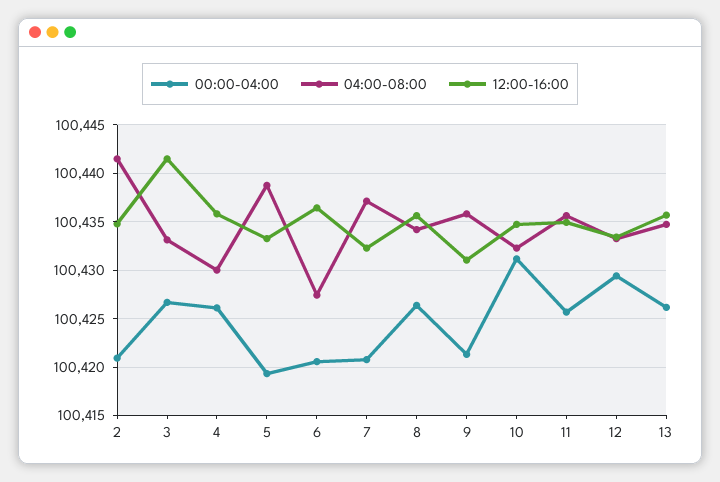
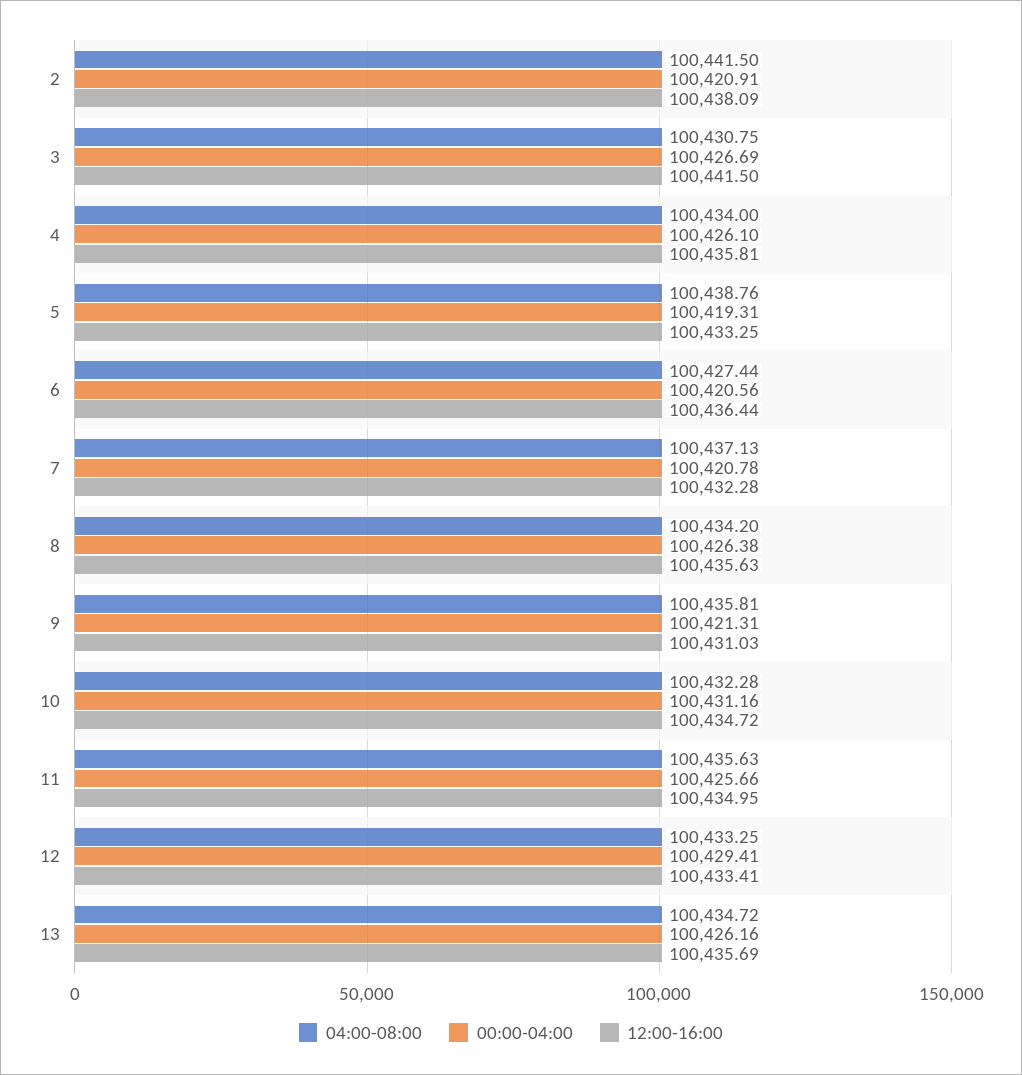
  {
    "00:00-04:00": {
      "2": 100420.91,
      "3": 100426.69,
      "4": 100426.1,
      "5": 100419.31,
      "6": 100420.56,
      "7": 100420.78,
      "8": 100426.38,
      "9": 100421.31,
      "10": 100431.16,
      "11": 100425.66,
      "12": 100429.41,
      "13": 100426.16
    },
    "04:00-08:00": {
      "2": 100441.5,
-     "3": 100433,
+     "3": 100430.75,
-     "4": 100430,
+     "4": 100434,
      "5": 100438.76,
      "6": 100427.44,
      "7": 100437.13,
      "8": 100434.2,
      "9": 100435.81,
      "10": 100432.28,
      "11": 100435.63,
      "12": 100433.25,
      "13": 100434.72
    },
    "12:00-16:00": {
-     "2": 100435,
+     "2": 100438.09,
      "3": 100441.5,
      "4": 100435.81,
      "5": 100433.25,
      "6": 100436.44,
      "7": 100432.28,
      "8": 100435.63,
      "9": 100431.03,
      "10": 100434.72,
      "11": 100434.95,
      "12": 100433.41,
      "13": 100435.69
    }
  }

